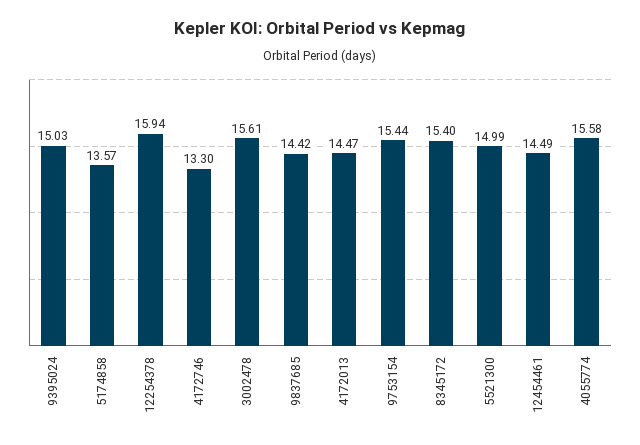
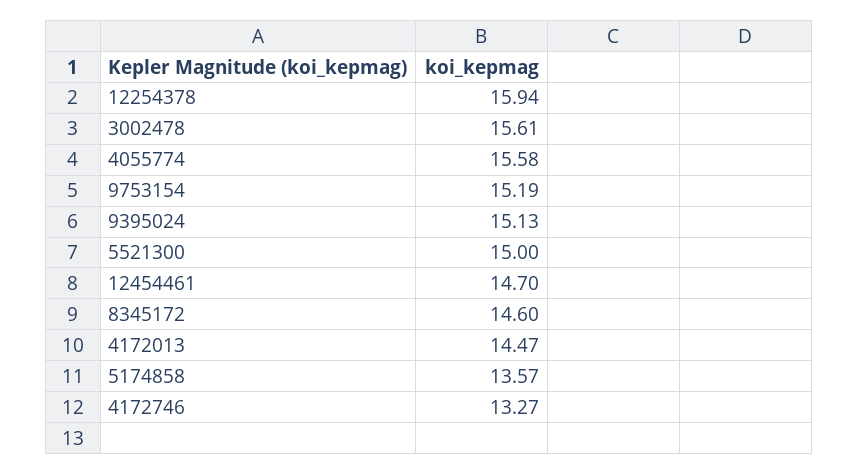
  {
-   "9395024": 15.03,
+   "9395024": 15.13,
    "5174858": 13.57,
    "12254378": 15.94,
-   "4172746": 13.3,
+   "4172746": 13.27,
    "3002478": 15.61,
-   "9837685": 14.42,
    "4172013": 14.47,
-   "9753154": 15.44,
+   "9753154": 15.19,
-   "8345172": 15.4,
+   "8345172": 14.6,
-   "5521300": 14.99,
+   "5521300": 15,
-   "12454461": 14.49,
+   "12454461": 14.7,
    "4055774": 15.58
  }

